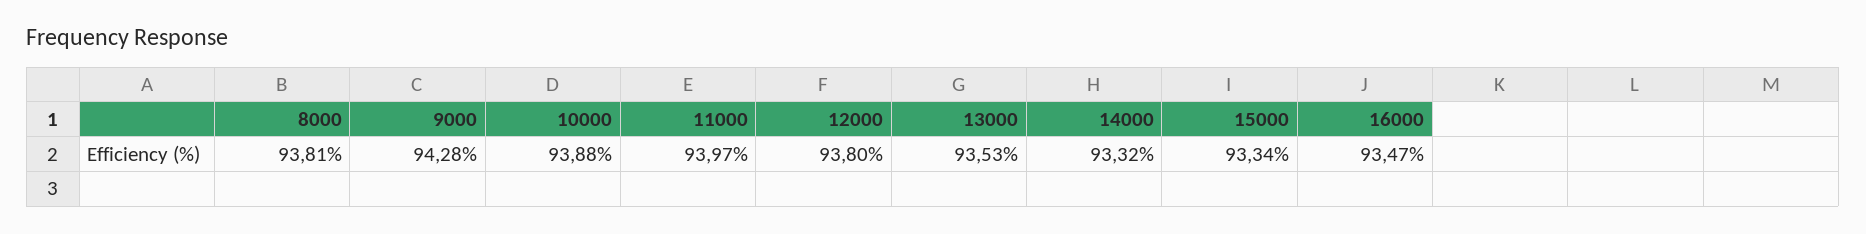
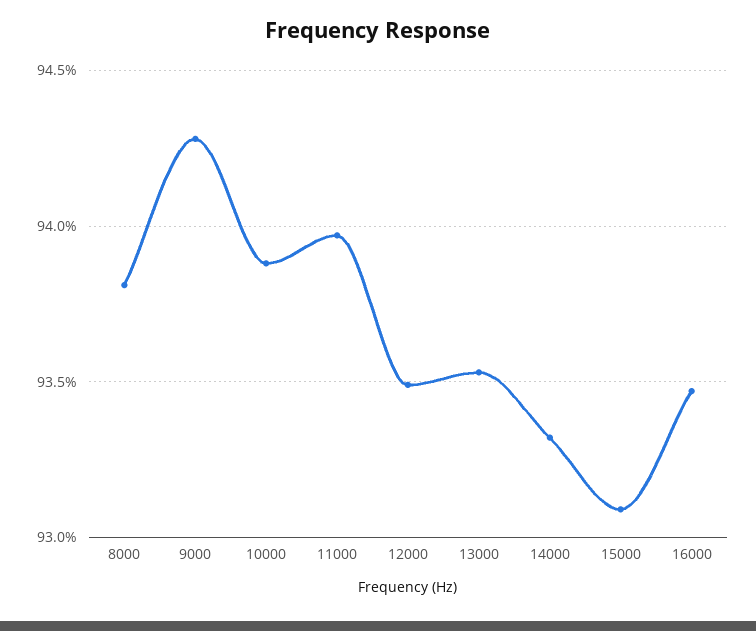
  {
    "8000": 93.81,
    "9000": 94.28,
    "10000": 93.88,
    "11000": 93.97,
-   "12000": 93.8,
+   "12000": 93.5,
    "13000": 93.53,
    "14000": 93.32,
-   "15000": 93.34,
+   "15000": 93.1,
    "16000": 93.47
  }

